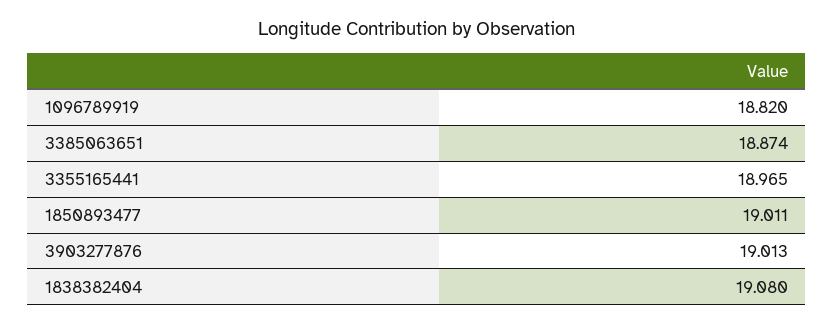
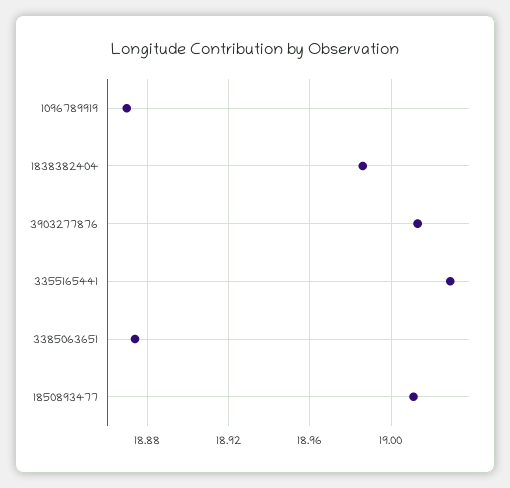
  {
-   "1096789919": 18.82,
+   "1096789919": 18.87,
    "3385063651": 18.874,
-   "3355165441": 18.965,
+   "3355165441": 19.03,
    "1850893477": 19.011,
    "3903277876": 19.013,
-   "1838382404": 19.08
+   "1838382404": 18.985
  }

